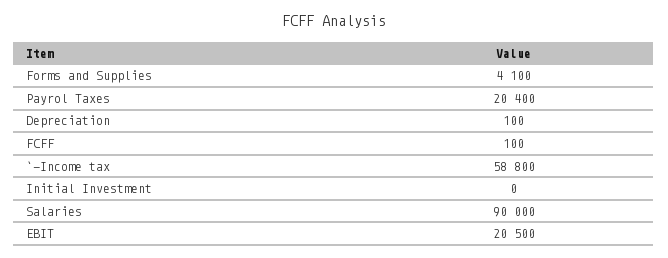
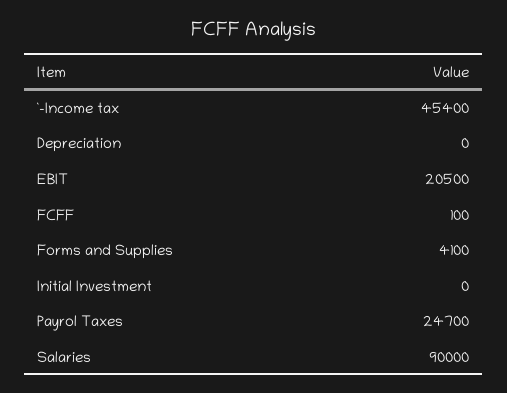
  {
    "Forms and Supplies": 4100,
-   "Payrol Taxes": 20400,
+   "Payrol Taxes": 24700,
-   "Depreciation": 100,
+   "Depreciation": 0,
    "FCFF": 100,
-   "`-Income tax": 58800,
+   "`-Income tax": 45400,
    "Initial Investment": 0,
    "Salaries": 90000,
    "EBIT": 20500
  }

